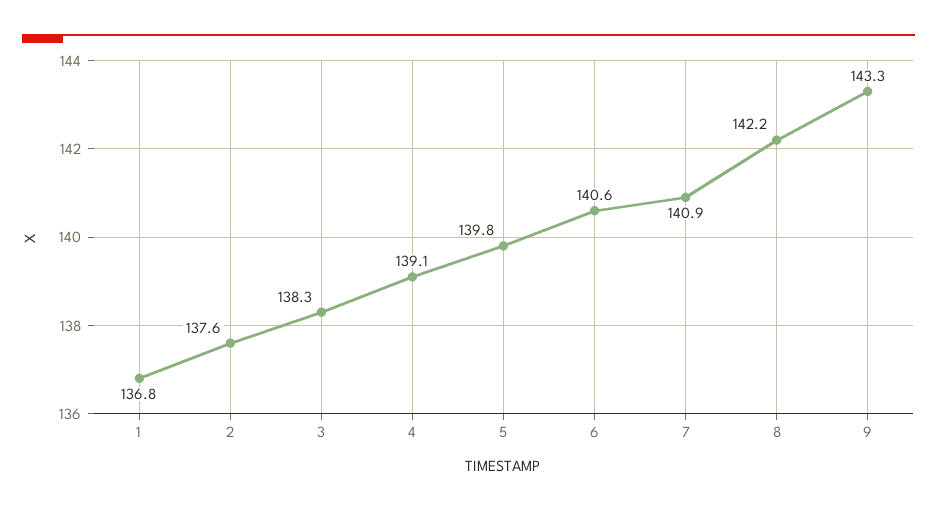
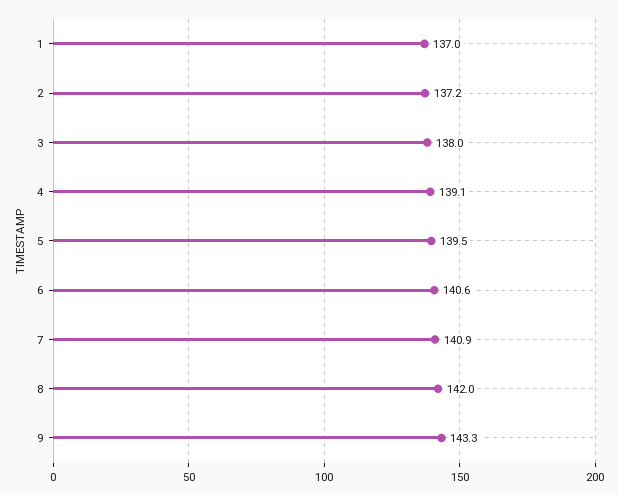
  {
-   "1": 136.8,
+   "1": 137,
-   "2": 137.6,
+   "2": 137.2,
-   "3": 138.3,
+   "3": 138,
    "4": 139.1,
-   "5": 139.8,
+   "5": 139.5,
    "6": 140.6,
    "7": 140.9,
-   "8": 142.2,
+   "8": 142,
    "9": 143.3
  }

